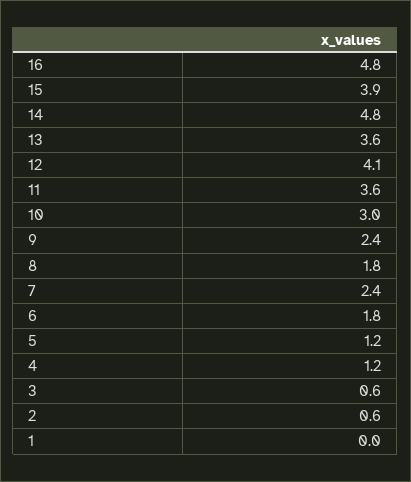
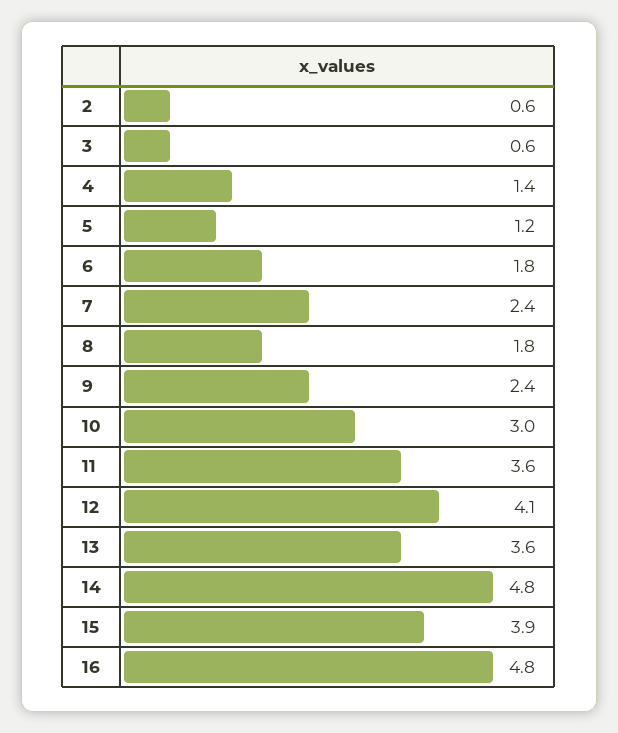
  {
    "16": 4.8,
    "15": 3.9,
    "14": 4.8,
    "13": 3.6,
    "12": 4.1,
    "11": 3.6,
    "10": 3,
    "9": 2.4,
    "8": 1.8,
    "7": 2.4,
    "6": 1.8,
    "5": 1.2,
-   "4": 1.2,
+   "4": 1.4,
    "3": 0.6,
-   "2": 0.6,
+   "2": 0.6
-   "1": 0
  }

